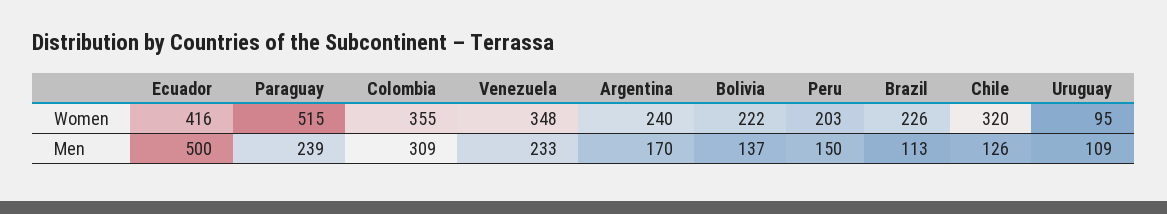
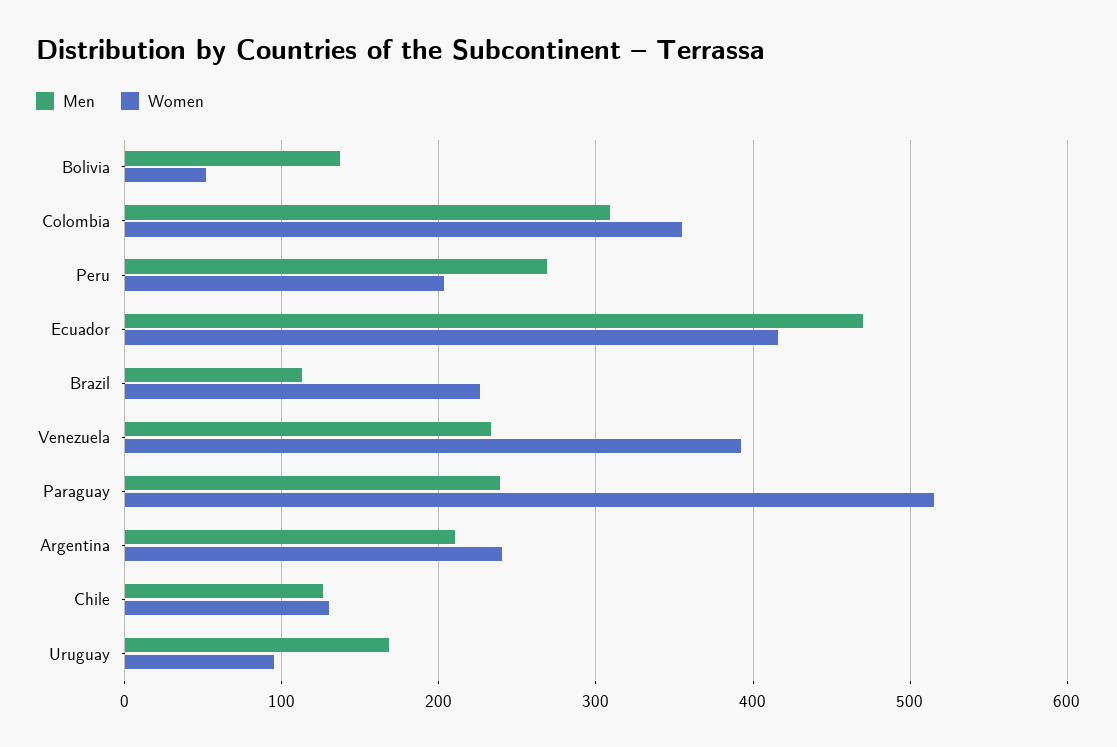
  {
    "Women": {
      "Ecuador": 416,
      "Paraguay": 515,
      "Colombia": 355,
-     "Venezuela": 348,
+     "Venezuela": 390,
      "Argentina": 240,
-     "Bolivia": 222,
+     "Bolivia": 50,
      "Peru": 203,
      "Brazil": 226,
-     "Chile": 320,
+     "Chile": 130,
      "Uruguay": 95
    },
    "Men": {
-     "Ecuador": 500,
+     "Ecuador": 470,
      "Paraguay": 239,
      "Colombia": 309,
      "Venezuela": 233,
-     "Argentina": 170,
+     "Argentina": 210,
      "Bolivia": 137,
-     "Peru": 150,
+     "Peru": 270,
      "Brazil": 113,
      "Chile": 126,
-     "Uruguay": 109
+     "Uruguay": 170
    }
  }

